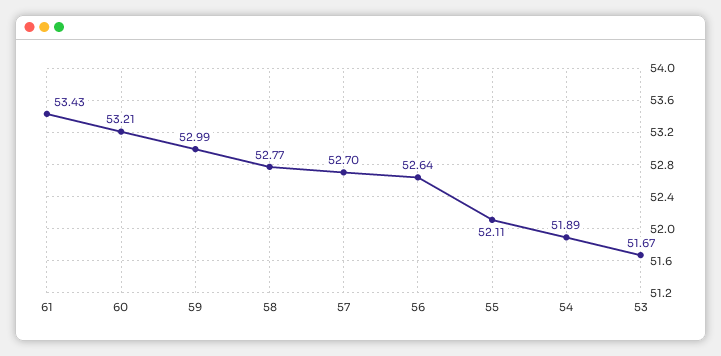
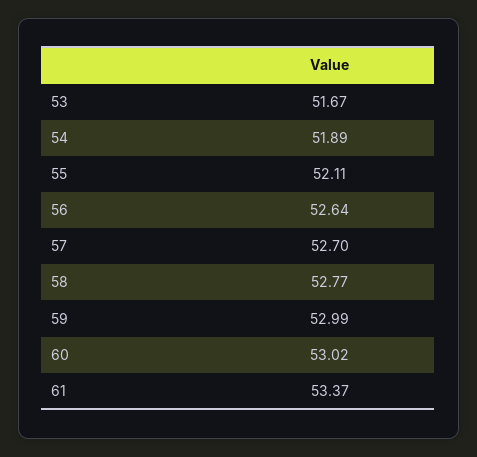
  {
-   "61": 53.43,
+   "61": 53.37,
-   "60": 53.21,
+   "60": 53.02,
    "59": 52.99,
    "58": 52.77,
    "57": 52.7,
    "56": 52.64,
    "55": 52.11,
    "54": 51.89,
    "53": 51.67
  }

